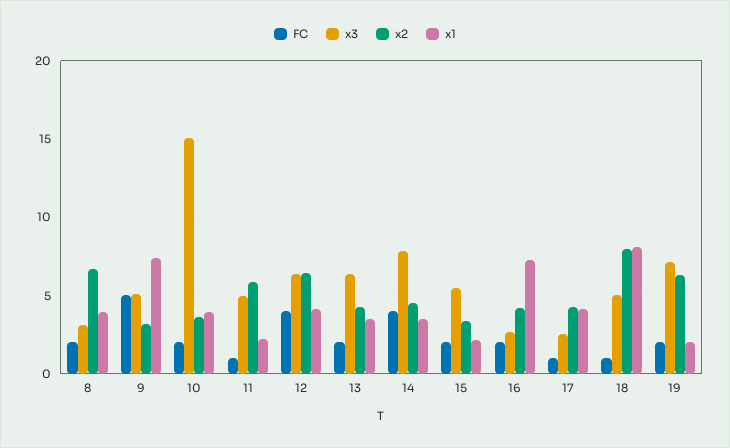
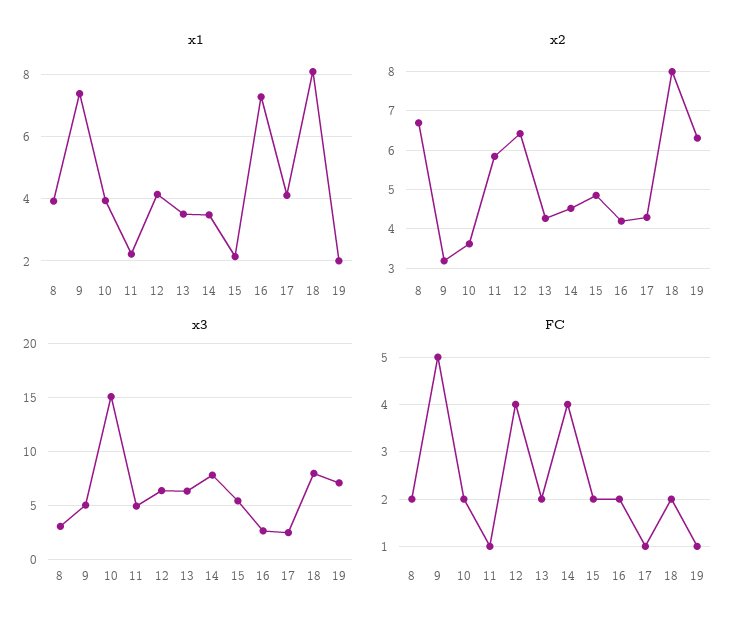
  {
    "FC": {
      "8": 2,
      "9": 5,
      "10": 2,
      "11": 1,
      "12": 4,
      "13": 2,
      "14": 4,
      "15": 2,
      "16": 2,
      "17": 1,
-     "18": 1,
+     "18": 2,
-     "19": 2
+     "19": 1
    },
    "x3": {
      "8": 3,
      "9": 5,
      "10": 15,
      "11": 5,
      "12": 6.5,
      "13": 6.5,
      "14": 8,
      "15": 5.5,
      "16": 2.5,
      "17": 2.5,
-     "18": 5,
+     "18": 8,
      "19": 7
    },
    "x2": {
      "8": 6.6,
      "9": 3.2,
      "10": 3.6,
      "11": 5.8,
      "12": 6.4,
      "13": 4.2,
      "14": 4.6,
-     "15": 3.5,
+     "15": 4.8,
      "16": 4.2,
      "17": 4.2,
      "18": 8,
      "19": 6.4
    },
    "x1": {
      "8": 4,
      "9": 7.4,
      "10": 4,
      "11": 2.2,
      "12": 4.2,
      "13": 3.6,
      "14": 3.4,
      "15": 2.2,
      "16": 7.2,
      "17": 4.2,
      "18": 8,
      "19": 2
    }
  }

